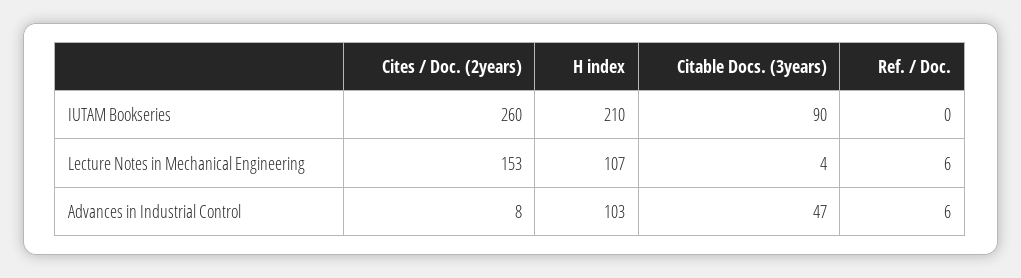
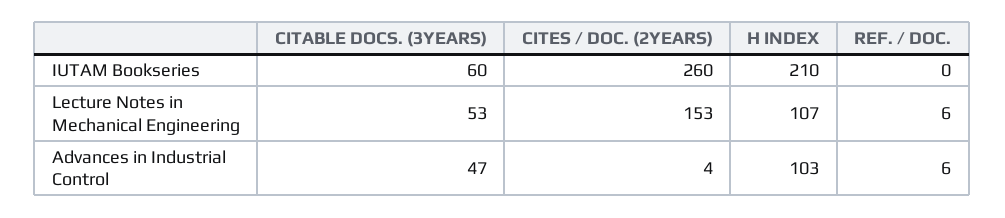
  {
    "Cites / Doc. (2years)": {
      "IUTAM Bookseries": 260,
      "Lecture Notes in Mechanical Engineering": 153,
-     "Advances in Industrial Control": 8
+     "Advances in Industrial Control": 4
    },
    "H index": {
      "IUTAM Bookseries": 210,
      "Lecture Notes in Mechanical Engineering": 107,
      "Advances in Industrial Control": 103
    },
    "Citable Docs. (3years)": {
-     "IUTAM Bookseries": 90,
+     "IUTAM Bookseries": 60,
-     "Lecture Notes in Mechanical Engineering": 4,
+     "Lecture Notes in Mechanical Engineering": 53,
      "Advances in Industrial Control": 47
    },
    "Ref. / Doc.": {
      "IUTAM Bookseries": 0,
      "Lecture Notes in Mechanical Engineering": 6,
      "Advances in Industrial Control": 6
    }
  }

